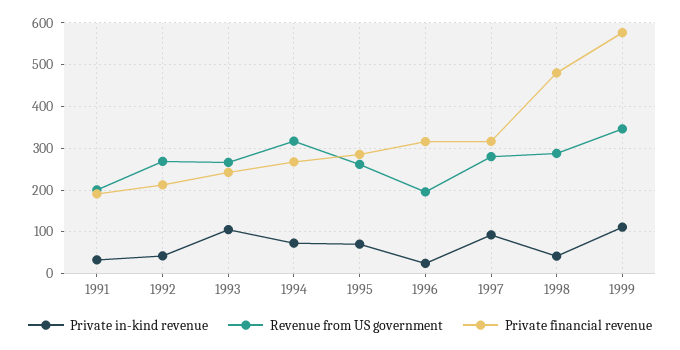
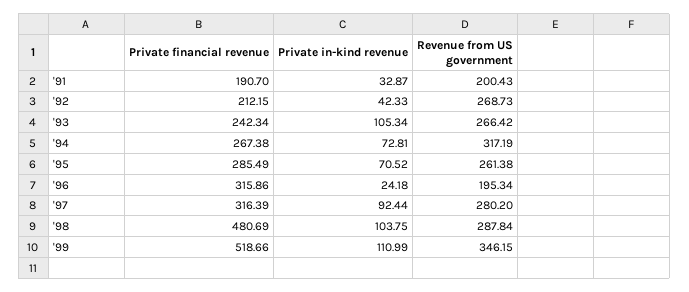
  {
    "Private in-kind revenue": {
      "1991": 32.87,
      "1992": 42.33,
      "1993": 105.34,
      "1994": 72.81,
      "1995": 70.52,
      "1996": 24.18,
      "1997": 92.44,
-     "1998": 40,
+     "1998": 103.75,
      "1999": 110.99
    },
    "Revenue from US government": {
      "1991": 200.43,
      "1992": 268.73,
      "1993": 266.42,
      "1994": 317.19,
      "1995": 261.38,
      "1996": 195.34,
      "1997": 280.2,
      "1998": 287.84,
      "1999": 346.15
    },
    "Private financial revenue": {
      "1991": 190.7,
      "1992": 212.15,
      "1993": 242.34,
      "1994": 267.38,
      "1995": 285.49,
      "1996": 315.86,
      "1997": 316.39,
      "1998": 480.69,
-     "1999": 580
+     "1999": 518.66
    }
  }

